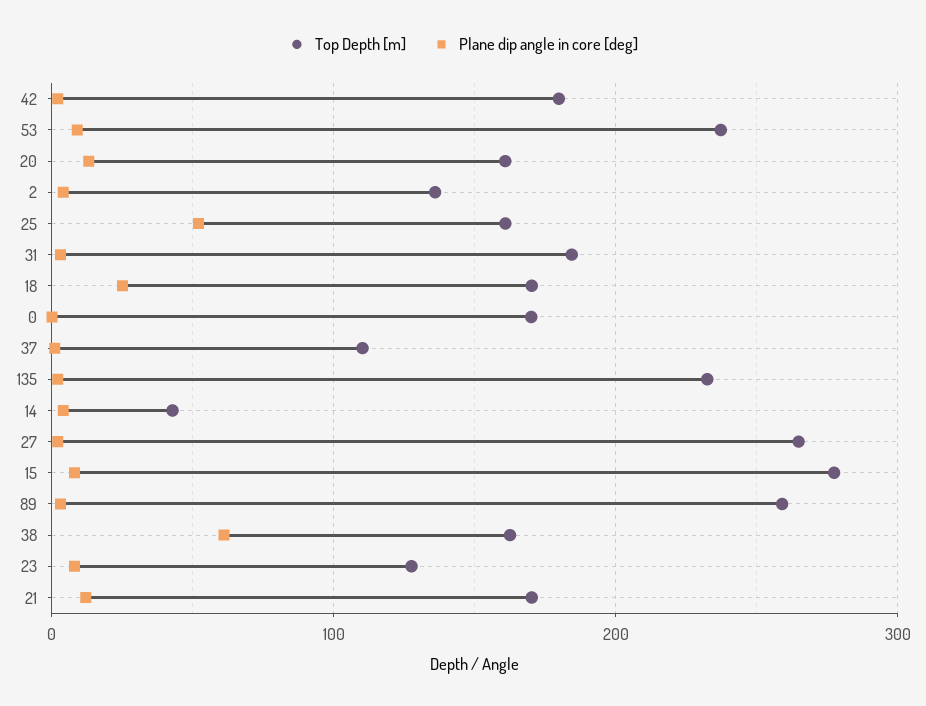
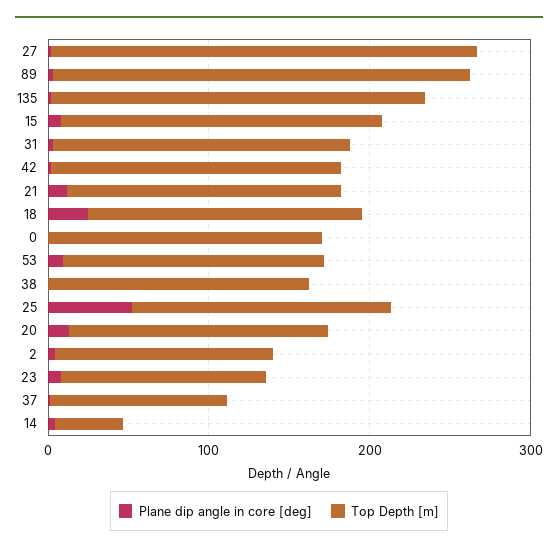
  {
    "Top Depth [m]": {
      "42": 180,
-     "53": 240,
+     "53": 160,
      "20": 160,
      "2": 140,
      "25": 160,
      "31": 180,
      "18": 170,
      "0": 170,
      "37": 110,
      "135": 230,
      "14": 40,
      "27": 260,
-     "15": 280,
+     "15": 200,
      "89": 260,
      "38": 160,
      "23": 130,
      "21": 170
    },
    "Plane dip angle in core [deg]": {
      "42": 0,
      "53": 10,
      "20": 10,
      "2": 0,
      "25": 50,
      "31": 0,
      "18": 30,
      "0": 0,
      "37": 0,
      "135": 0,
      "14": 0,
      "27": 0,
      "15": 10,
      "89": 0,
-     "38": 60,
+     "38": 0,
      "23": 10,
      "21": 10
    }
  }

